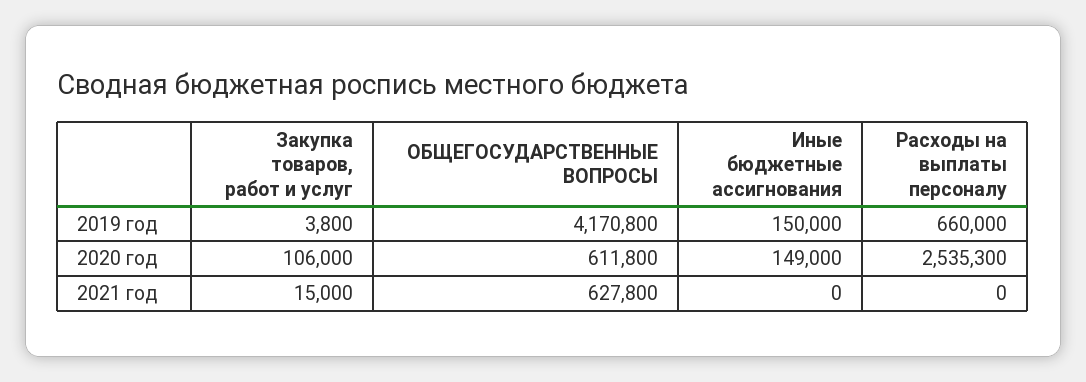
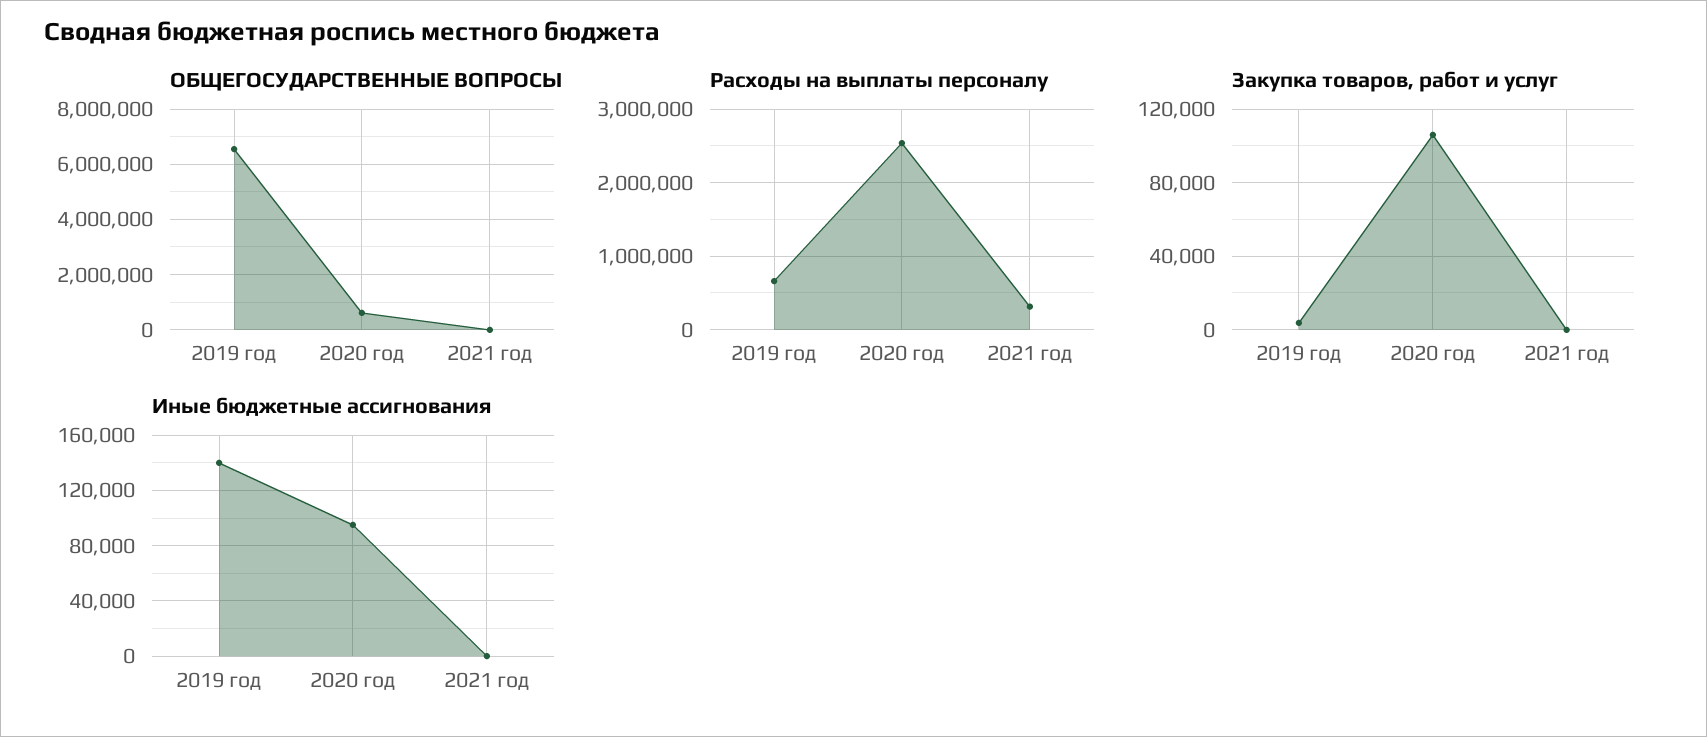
  {
    "Закупка товаров, работ и услуг": {
      "2019 год": 3800,
      "2020 год": 106000,
-     "2021 год": 15000
+     "2021 год": 0
    },
    "ОБЩЕГОСУДАРСТВЕННЫЕ ВОПРОСЫ": {
-     "2019 год": 4170800,
+     "2019 год": 6500000,
      "2020 год": 611800,
-     "2021 год": 627800
+     "2021 год": 0
    },
    "Иные бюджетные ассигнования": {
-     "2019 год": 150000,
+     "2019 год": 140000,
-     "2020 год": 149000,
+     "2020 год": 95000,
      "2021 год": 0
    },
    "Расходы на выплаты персоналу": {
      "2019 год": 660000,
      "2020 год": 2535300,
-     "2021 год": 0
+     "2021 год": 300000
    }
  }

